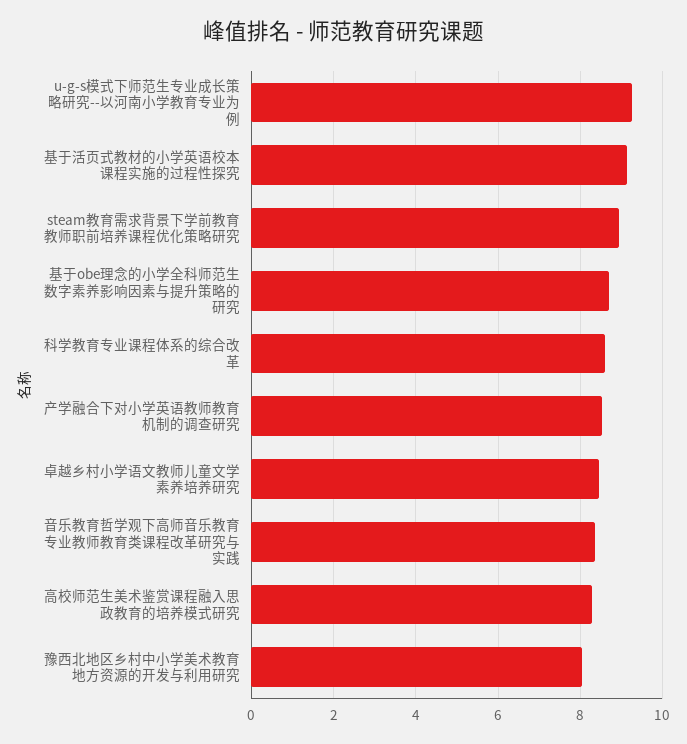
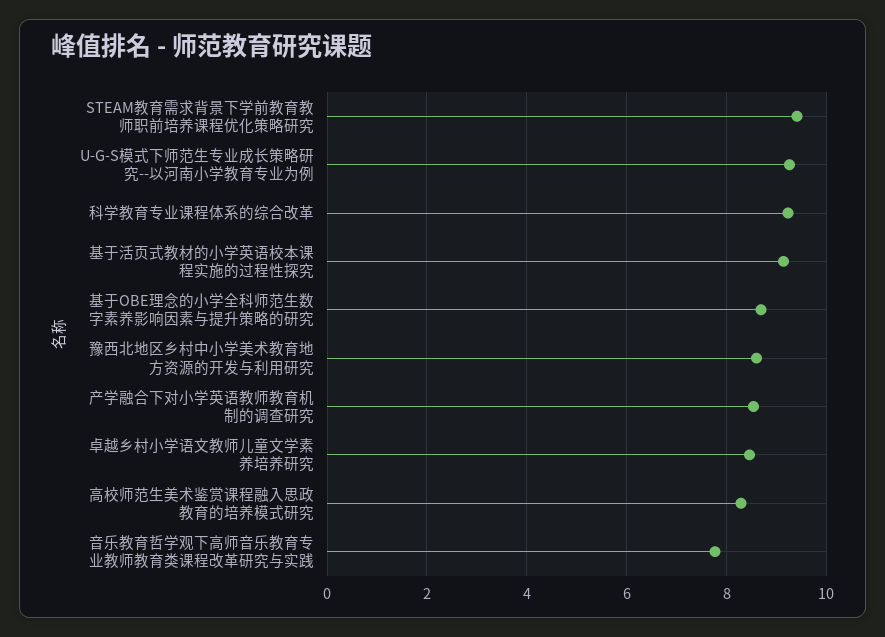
  {
    "u-g-s模式下师范生专业成长策略研究--以河南小学教育专业为例": 9.2,
    "基于活页式教材的小学英语校本课程实施的过程性探究": 9.2,
-   "steam教育需求背景下学前教育教师职前培养课程优化策略研究": 9,
+   "steam教育需求背景下学前教育教师职前培养课程优化策略研究": 9.4,
    "基于obe理念的小学全科师范生数字素养影响因素与提升策略的研究": 8.6,
-   "科学教育专业课程体系的综合改革": 8.6,
+   "科学教育专业课程体系的综合改革": 9.2,
    "产学融合下对小学英语教师教育机制的调查研究": 8.6,
    "卓越乡村小学语文教师儿童文学素养培养研究": 8.4,
-   "音乐教育哲学观下高师音乐教育专业教师教育类课程改革研究与实践": 8.4,
+   "音乐教育哲学观下高师音乐教育专业教师教育类课程改革研究与实践": 7.8,
    "高校师范生美术鉴赏课程融入思政教育的培养模式研究": 8.2,
-   "豫西北地区乡村中小学美术教育地方资源的开发与利用研究": 8
+   "豫西北地区乡村中小学美术教育地方资源的开发与利用研究": 8.6
  }

